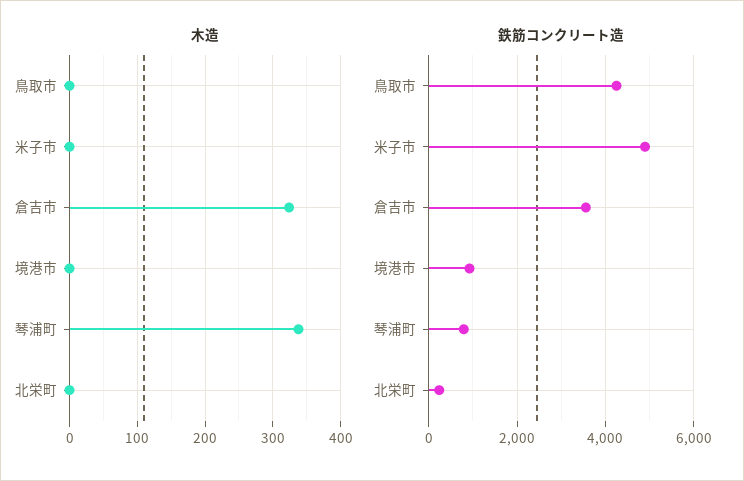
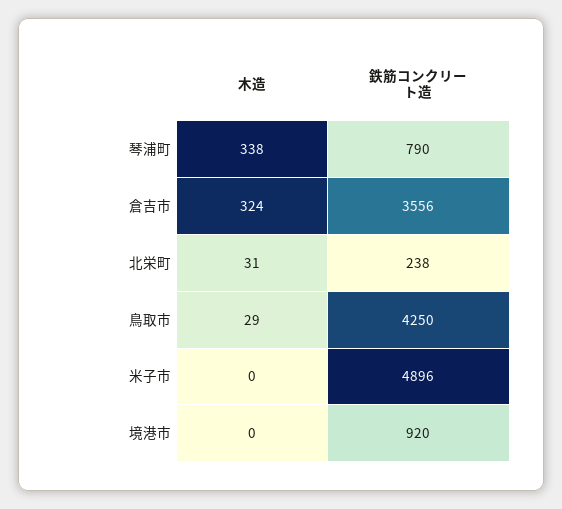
  {
    "木造": {
-     "鳥取市": 0,
+     "鳥取市": 29,
      "米子市": 0,
      "倉吉市": 324,
      "境港市": 0,
      "琴浦町": 338,
-     "北栄町": 0
+     "北栄町": 31
    },
    "鉄筋コンクリート造": {
      "鳥取市": 4250,
      "米子市": 4896,
      "倉吉市": 3556,
      "境港市": 920,
      "琴浦町": 790,
      "北栄町": 238
    }
  }

